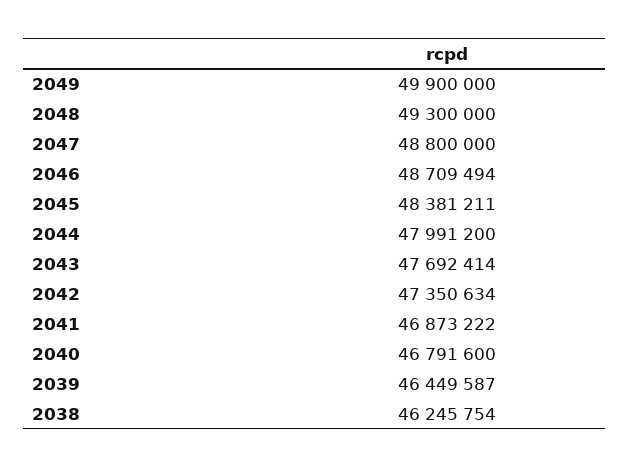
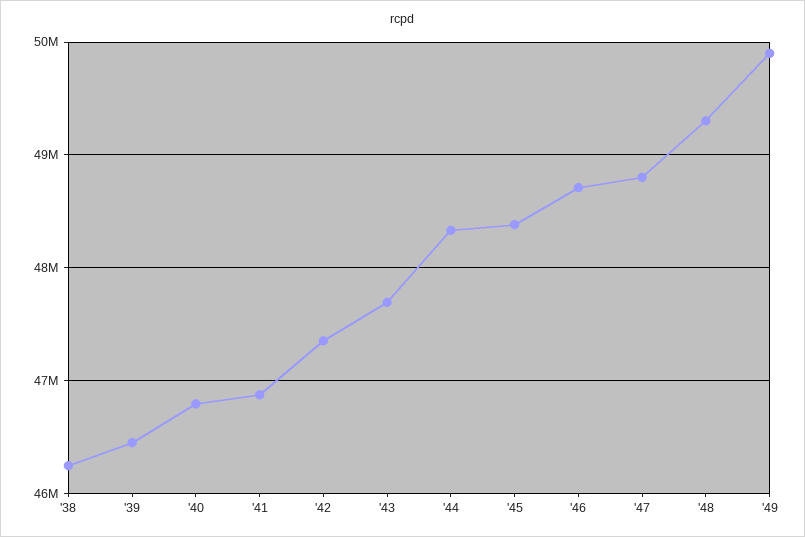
  {
    "2049": 49900000,
    "2048": 49300000,
    "2047": 48800000,
    "2046": 48709494,
    "2045": 48381211,
-   "2044": 47991200,
+   "2044": 48300000,
    "2043": 47692414,
    "2042": 47350634,
    "2041": 46873222,
    "2040": 46791600,
    "2039": 46449587,
    "2038": 46245754
  }

